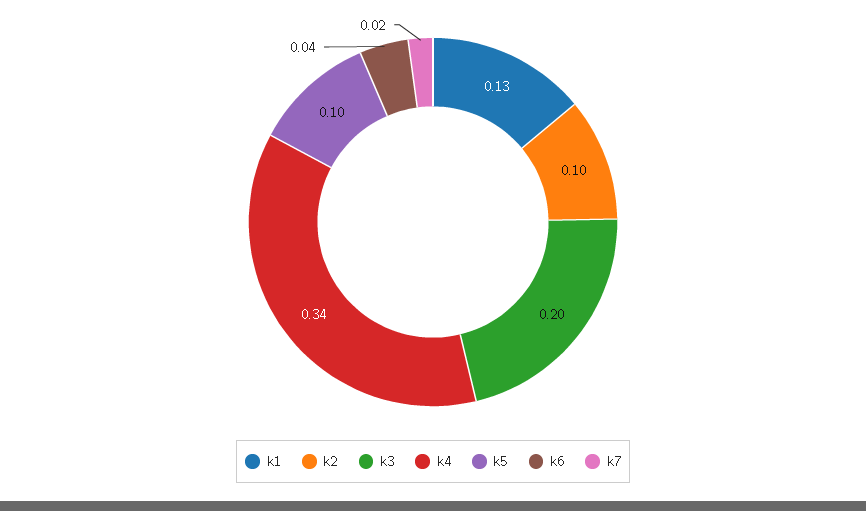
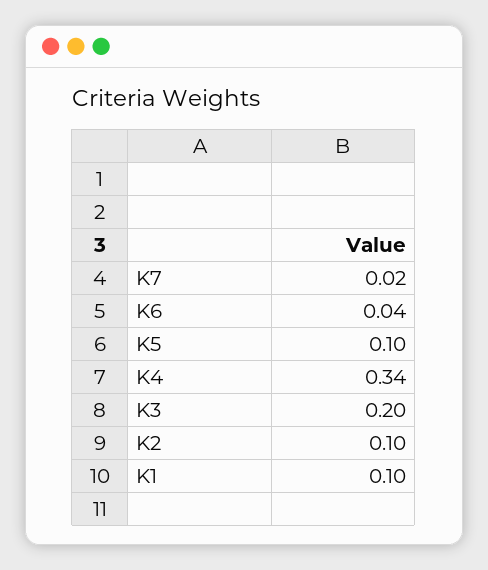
  {
-   "k1": 0.13,
+   "k1": 0.1,
    "k2": 0.1,
    "k3": 0.2,
    "k4": 0.34,
    "k5": 0.1,
    "k6": 0.04,
    "k7": 0.02
  }

